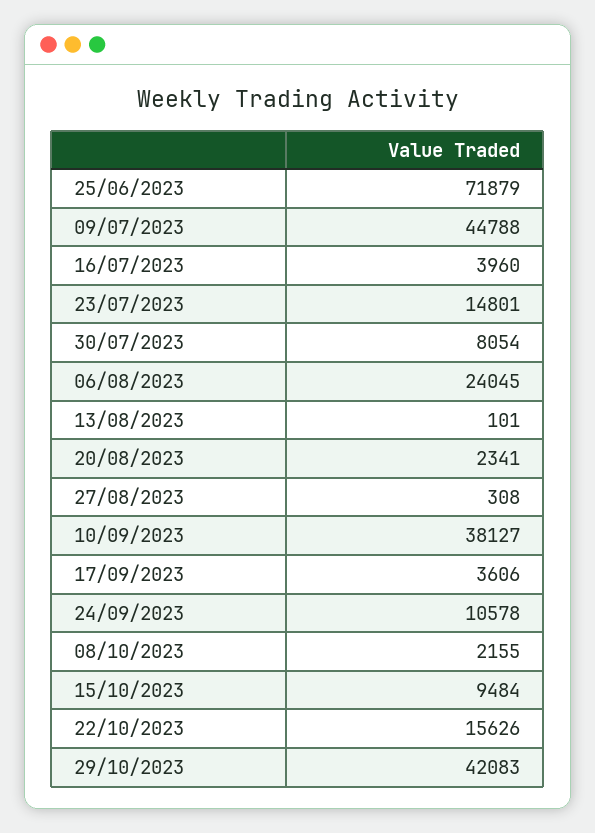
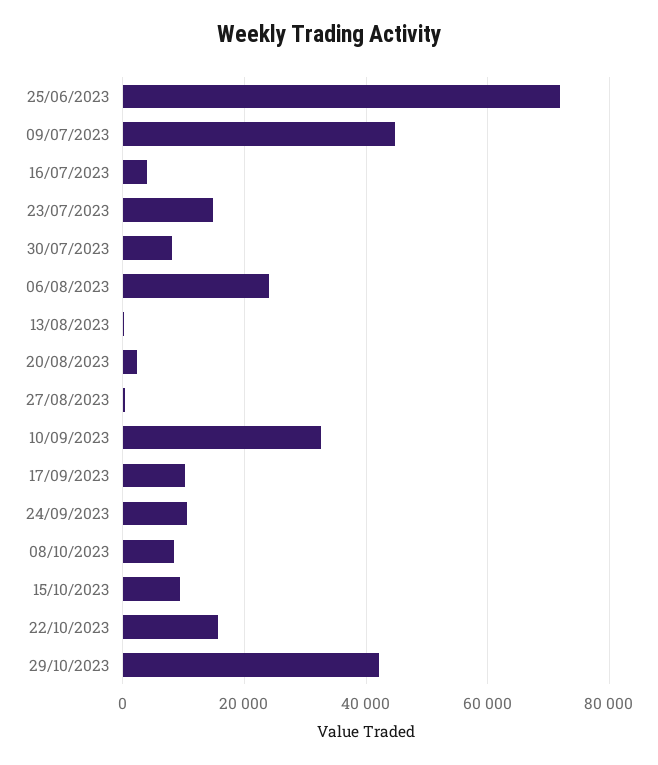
  {
    "25/06/2023": 71879,
    "09/07/2023": 44788,
    "16/07/2023": 3960,
    "23/07/2023": 14801,
    "30/07/2023": 8054,
    "06/08/2023": 24045,
    "13/08/2023": 101,
    "20/08/2023": 2341,
    "27/08/2023": 308,
-   "10/09/2023": 38127,
+   "10/09/2023": 32000,
-   "17/09/2023": 3606,
+   "17/09/2023": 10000,
    "24/09/2023": 10578,
-   "08/10/2023": 2155,
+   "08/10/2023": 8000,
    "15/10/2023": 9484,
    "22/10/2023": 15626,
    "29/10/2023": 42083
  }

